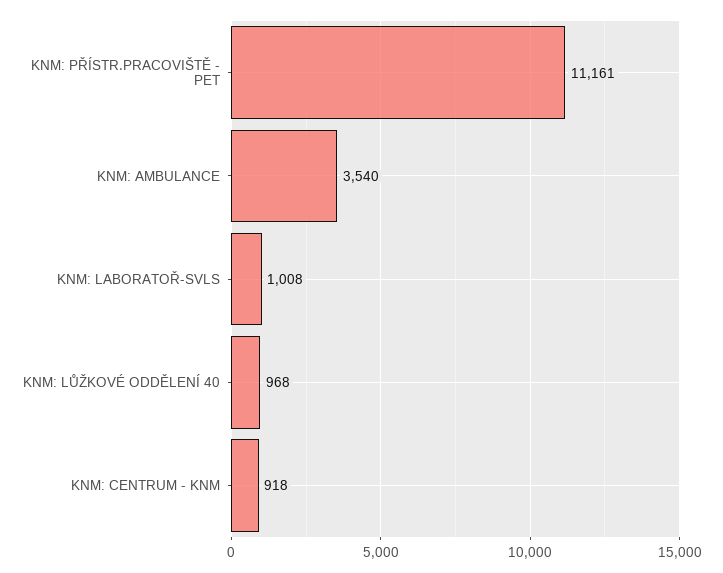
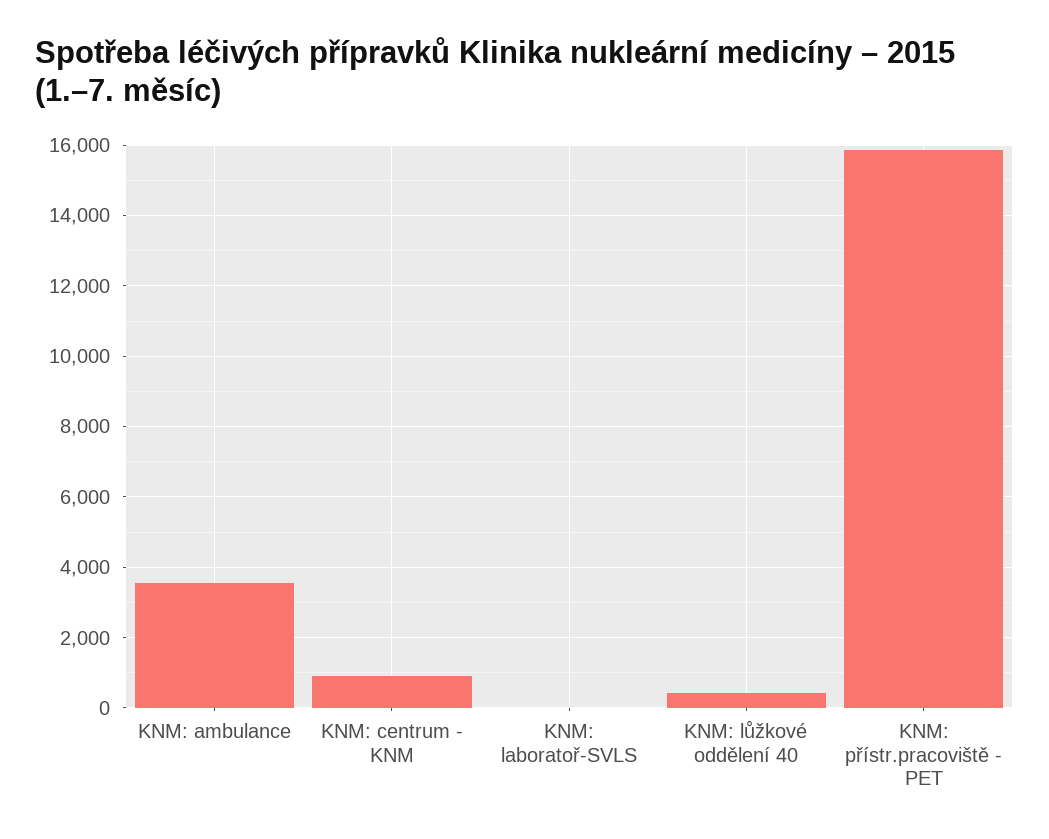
  {
-   "KNM: PŘÍSTR.PRACOVIŠTĚ - PET": 11161,
+   "KNM: PŘÍSTR.PRACOVIŠTĚ - PET": 15800,
    "KNM: AMBULANCE": 3540,
-   "KNM: LABORATOŘ-SVLS": 1008,
+   "KNM: LABORATOŘ-SVLS": 0,
-   "KNM: LŮŽKOVÉ ODDĚLENÍ 40": 968,
+   "KNM: LŮŽKOVÉ ODDĚLENÍ 40": 400,
    "KNM: CENTRUM - KNM": 918
  }

